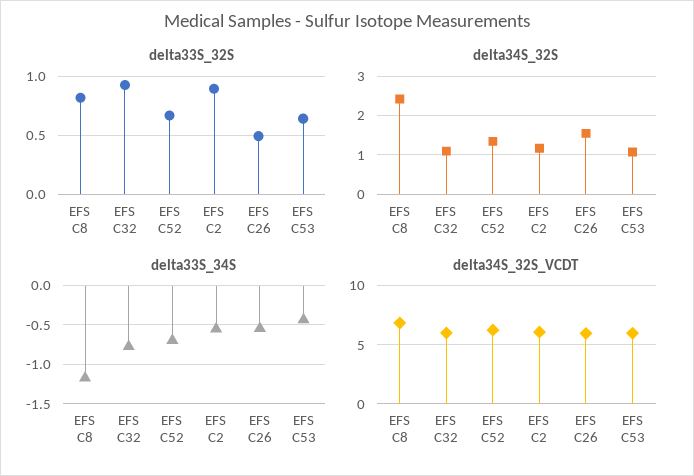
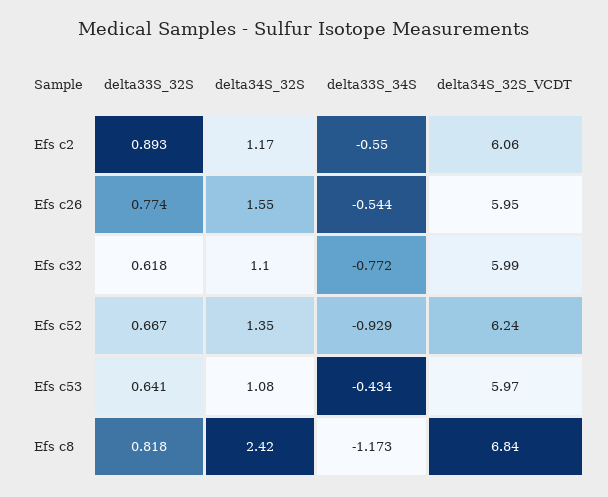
  {
    "delta33S_32S": {
      "EFS C8": 0.818,
-     "EFS C32": 0.9,
+     "EFS C32": 0.618,
      "EFS C52": 0.667,
      "EFS C2": 0.893,
-     "EFS C26": 0.5,
+     "EFS C26": 0.774,
      "EFS C53": 0.641
    },
    "delta34S_32S": {
      "EFS C8": 2.42,
      "EFS C32": 1.1,
      "EFS C52": 1.35,
      "EFS C2": 1.17,
      "EFS C26": 1.55,
      "EFS C53": 1.08
    },
    "delta33S_34S": {
      "EFS C8": -1.173,
      "EFS C32": -0.772,
-     "EFS C52": -0.7,
+     "EFS C52": -0.929,
      "EFS C2": -0.55,
      "EFS C26": -0.544,
      "EFS C53": -0.434
    },
    "delta34S_32S_VCDT": {
      "EFS C8": 6.84,
      "EFS C32": 5.99,
      "EFS C52": 6.24,
      "EFS C2": 6.06,
      "EFS C26": 5.95,
      "EFS C53": 5.97
    }
  }

